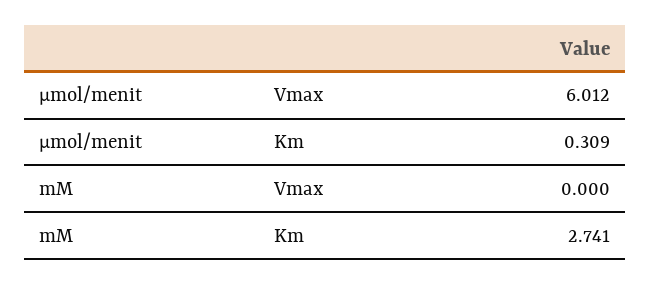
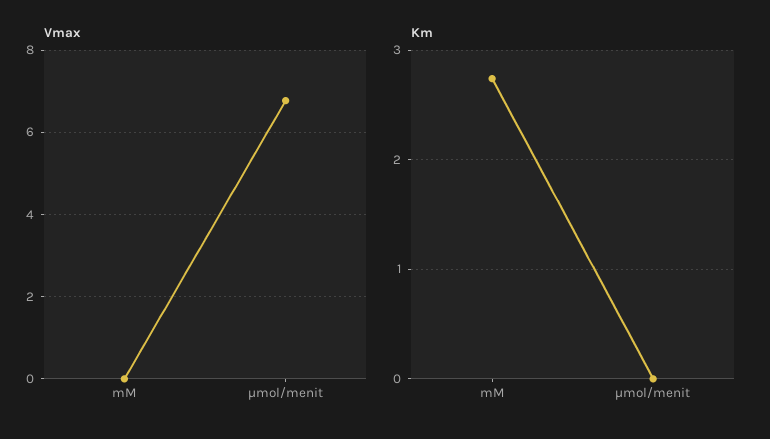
  {
    "Vmax": {
-     "μmol/menit": 6.012,
+     "μmol/menit": 6.8,
      "mM": 0
    },
    "Km": {
-     "μmol/menit": 0.309,
+     "μmol/menit": 0,
      "mM": 2.741
    }
  }

